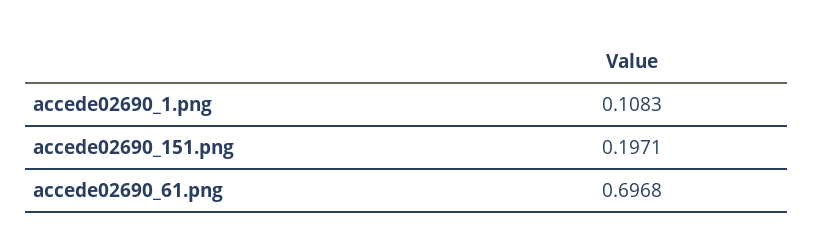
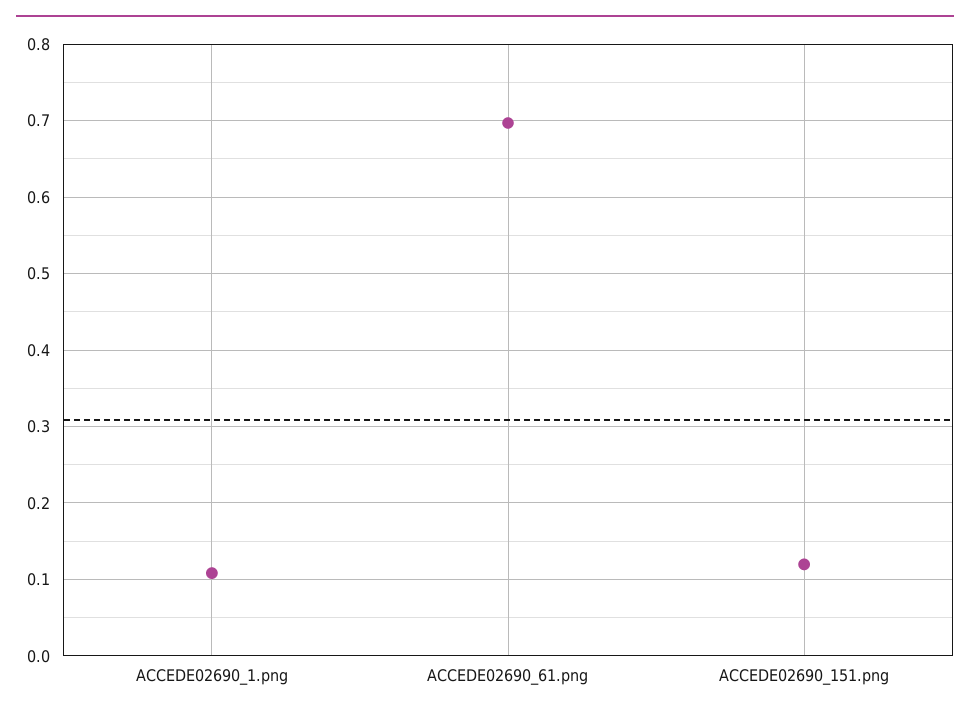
  {
    "accede02690_1.png": 0.1083,
-   "accede02690_151.png": 0.1971,
+   "accede02690_151.png": 0.12,
    "accede02690_61.png": 0.6968
  }

